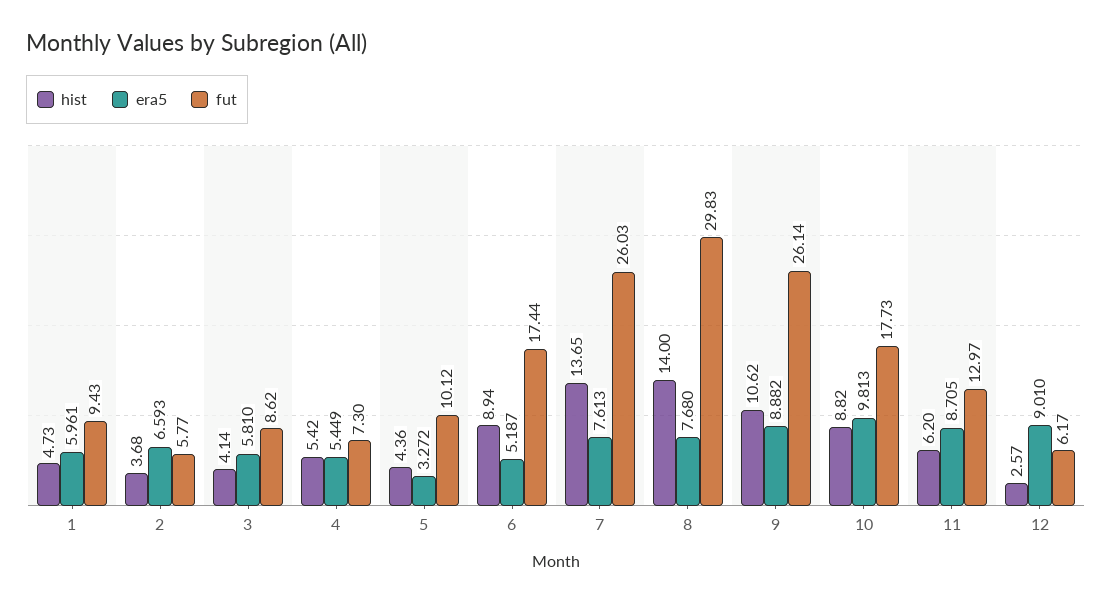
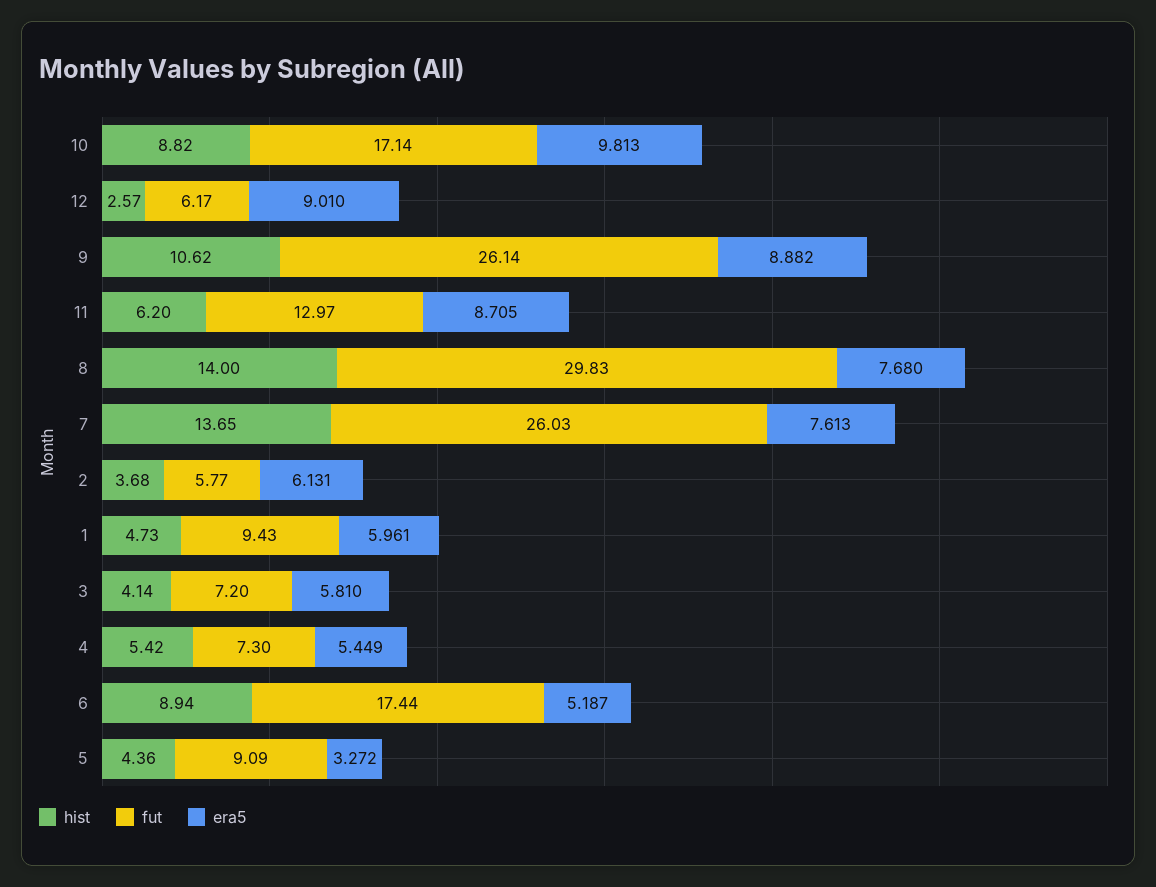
  {
    "hist": {
      "1": 4.73,
      "2": 3.68,
      "3": 4.14,
      "4": 5.42,
      "5": 4.36,
      "6": 8.94,
      "7": 13.65,
      "8": 14,
      "9": 10.62,
      "10": 8.82,
      "11": 6.2,
      "12": 2.57
    },
    "era5": {
      "1": 5.961,
-     "2": 6.593,
+     "2": 6.131,
      "3": 5.81,
      "4": 5.449,
      "5": 3.272,
      "6": 5.187,
      "7": 7.613,
      "8": 7.68,
      "9": 8.882,
      "10": 9.813,
      "11": 8.705,
      "12": 9.01
    },
    "fut": {
      "1": 9.43,
      "2": 5.77,
-     "3": 8.62,
+     "3": 7.2,
      "4": 7.3,
-     "5": 10.12,
+     "5": 9.09,
      "6": 17.44,
      "7": 26.03,
      "8": 29.83,
      "9": 26.14,
-     "10": 17.73,
+     "10": 17.14,
      "11": 12.97,
      "12": 6.17
    }
  }

